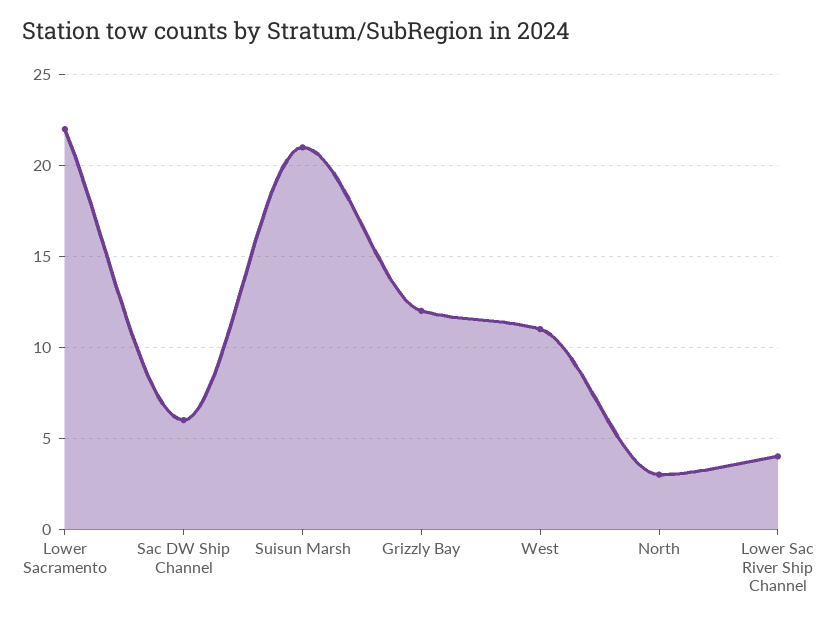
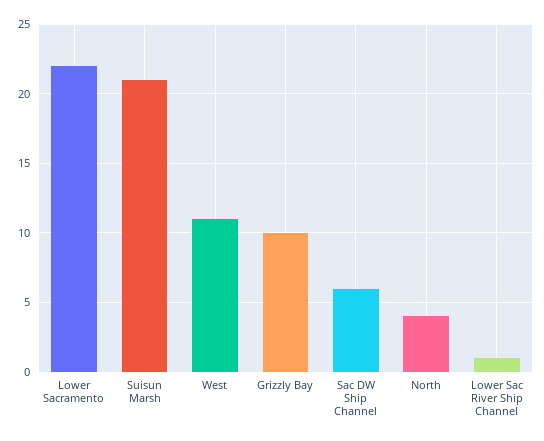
  {
    "Lower Sacramento": 22,
    "Sac DW Ship Channel": 6,
    "Suisun Marsh": 21,
-   "Grizzly Bay": 12,
+   "Grizzly Bay": 10,
    "West": 11,
-   "North": 3,
+   "North": 4,
-   "Lower Sac River Ship Channel": 4
+   "Lower Sac River Ship Channel": 1
  }

